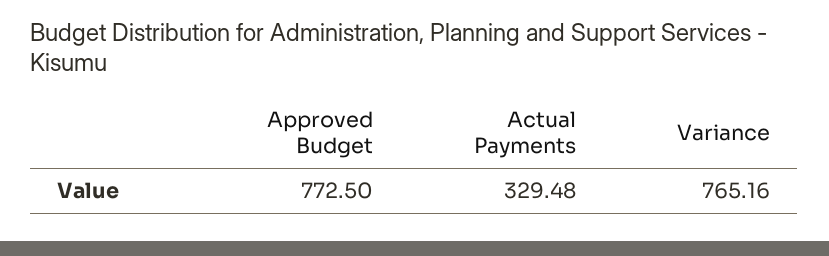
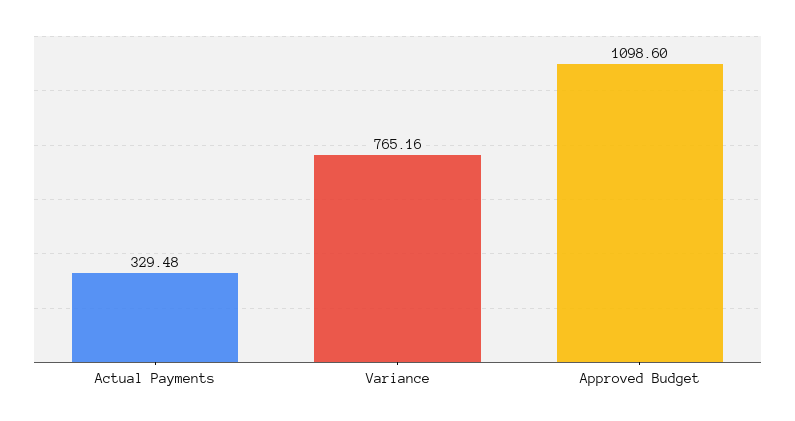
  {
-   "Approved Budget": 772.5,
+   "Approved Budget": 1098.6,
    "Actual Payments": 329.48,
    "Variance": 765.16
  }

